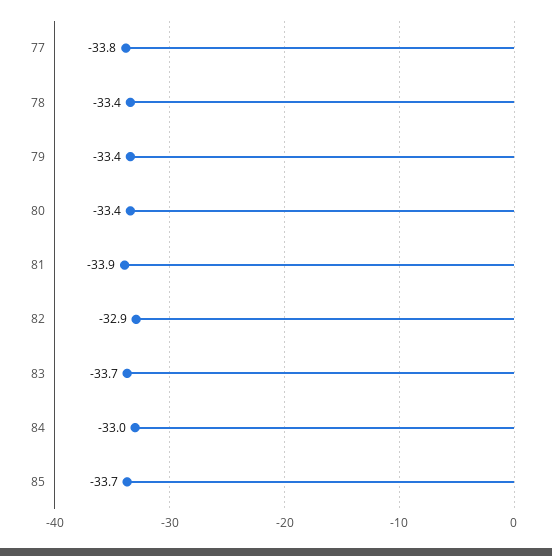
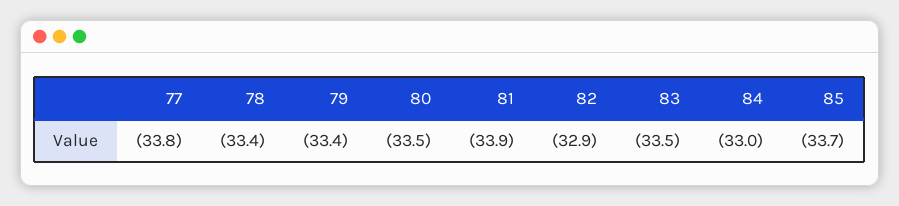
  {
    "77": -33.8,
    "78": -33.4,
    "79": -33.4,
-   "80": -33.4,
+   "80": -33.5,
    "81": -33.9,
    "82": -32.9,
-   "83": -33.7,
+   "83": -33.5,
    "84": -33,
    "85": -33.7
  }

